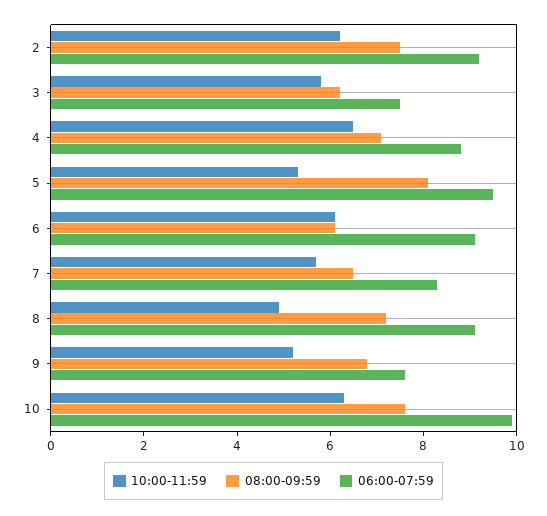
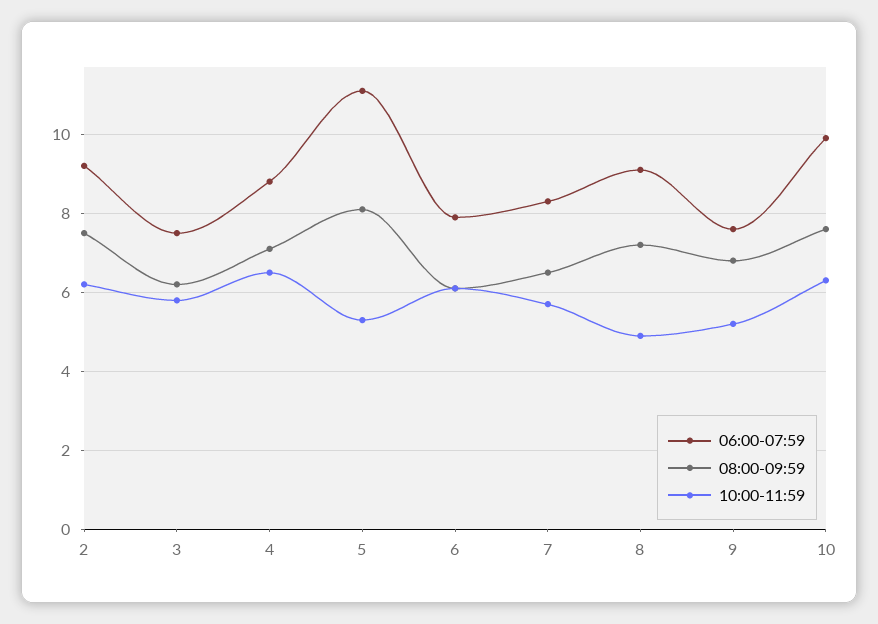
  {
    "10:00-11:59": {
      "2": 6,
      "3": 6,
      "4": 6.5,
      "5": 5.5,
      "6": 6,
      "7": 5.5,
      "8": 5,
      "9": 5,
      "10": 6.5
    },
    "08:00-09:59": {
      "2": 7.5,
      "3": 6,
      "4": 7,
      "5": 8,
      "6": 6,
      "7": 6.5,
      "8": 7,
      "9": 7,
      "10": 7.5
    },
    "06:00-07:59": {
      "2": 9,
      "3": 7.5,
      "4": 9,
-     "5": 9.5,
+     "5": 11,
-     "6": 9,
+     "6": 8,
      "7": 8.5,
      "8": 9,
      "9": 7.5,
      "10": 10
    }
  }

